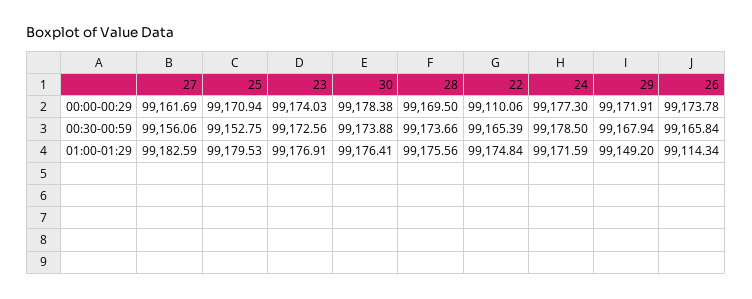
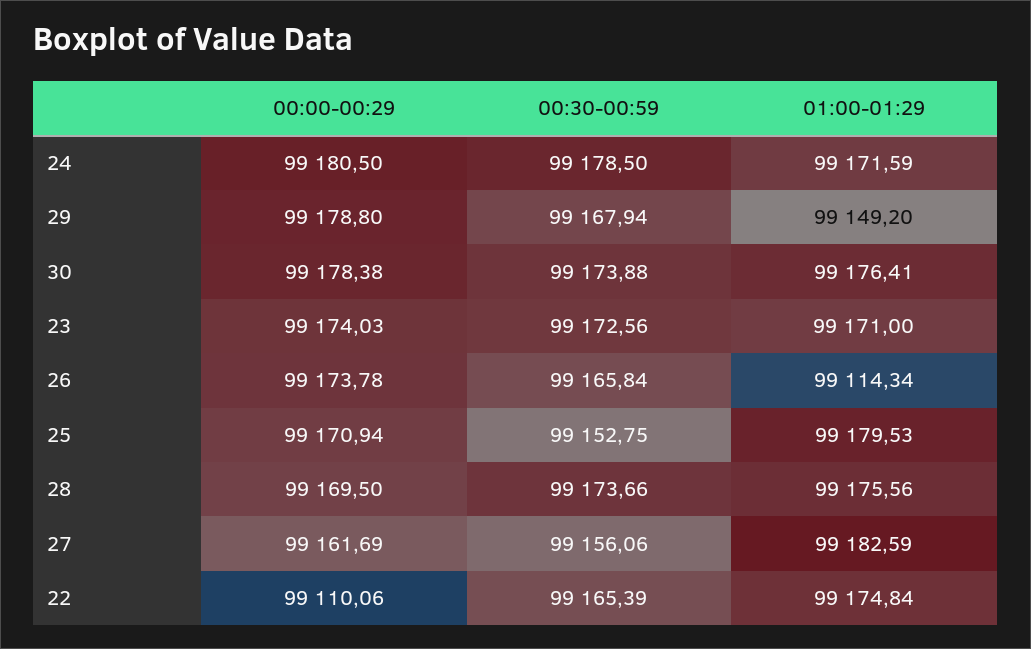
  {
    "27": {
      "00:00-00:29": 99161.69,
      "00:30-00:59": 99156.06,
      "01:00-01:29": 99182.59
    },
    "25": {
      "00:00-00:29": 99170.94,
      "00:30-00:59": 99152.75,
      "01:00-01:29": 99179.53
    },
    "23": {
      "00:00-00:29": 99174.03,
      "00:30-00:59": 99172.56,
-     "01:00-01:29": 99176.91
+     "01:00-01:29": 99171
    },
    "30": {
      "00:00-00:29": 99178.38,
      "00:30-00:59": 99173.88,
      "01:00-01:29": 99176.41
    },
    "28": {
      "00:00-00:29": 99169.5,
      "00:30-00:59": 99173.66,
      "01:00-01:29": 99175.56
    },
    "22": {
      "00:00-00:29": 99110.06,
      "00:30-00:59": 99165.39,
      "01:00-01:29": 99174.84
    },
    "24": {
-     "00:00-00:29": 99177.3,
+     "00:00-00:29": 99180.5,
      "00:30-00:59": 99178.5,
      "01:00-01:29": 99171.59
    },
    "29": {
-     "00:00-00:29": 99171.91,
+     "00:00-00:29": 99178.8,
      "00:30-00:59": 99167.94,
      "01:00-01:29": 99149.2
    },
    "26": {
      "00:00-00:29": 99173.78,
      "00:30-00:59": 99165.84,
      "01:00-01:29": 99114.34
    }
  }

